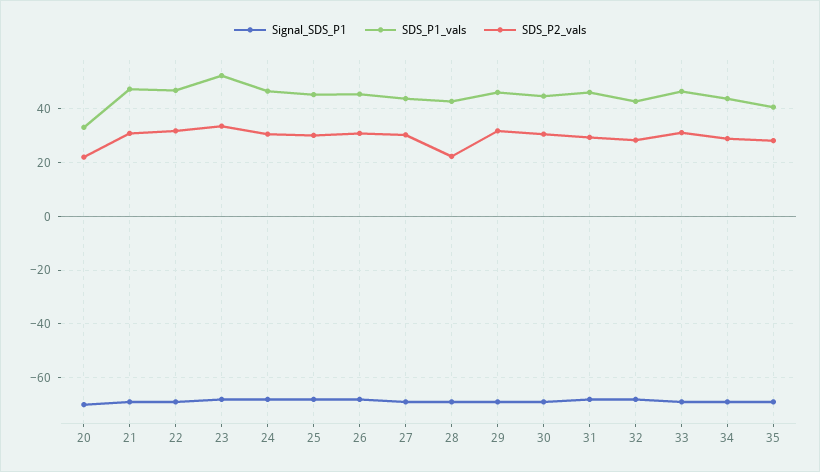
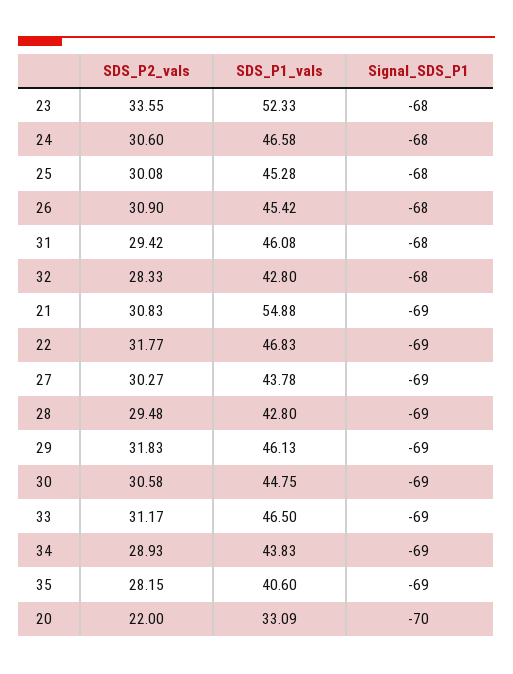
  {
    "Signal_SDS_P1": {
      "20": -70,
      "21": -69,
      "22": -69,
      "23": -68,
      "24": -68,
      "25": -68,
      "26": -68,
      "27": -69,
      "28": -69,
      "29": -69,
      "30": -69,
      "31": -68,
      "32": -68,
      "33": -69,
      "34": -69,
      "35": -69
    },
    "SDS_P1_vals": {
      "20": 33.09,
-     "21": 47.5,
+     "21": 54.88,
      "22": 46.83,
      "23": 52.33,
      "24": 46.58,
      "25": 45.28,
      "26": 45.42,
      "27": 43.78,
      "28": 42.8,
      "29": 46.13,
      "30": 44.75,
      "31": 46.08,
      "32": 42.8,
      "33": 46.5,
      "34": 43.83,
      "35": 40.6
    },
    "SDS_P2_vals": {
      "20": 22,
      "21": 30.83,
      "22": 31.77,
      "23": 33.55,
      "24": 30.6,
      "25": 30.08,
      "26": 30.9,
      "27": 30.27,
-     "28": 22.5,
+     "28": 29.48,
      "29": 31.83,
      "30": 30.58,
      "31": 29.42,
      "32": 28.33,
      "33": 31.17,
      "34": 28.93,
      "35": 28.15
    }
  }

